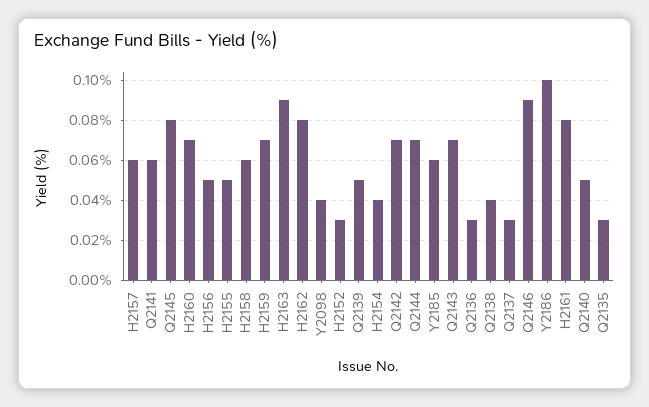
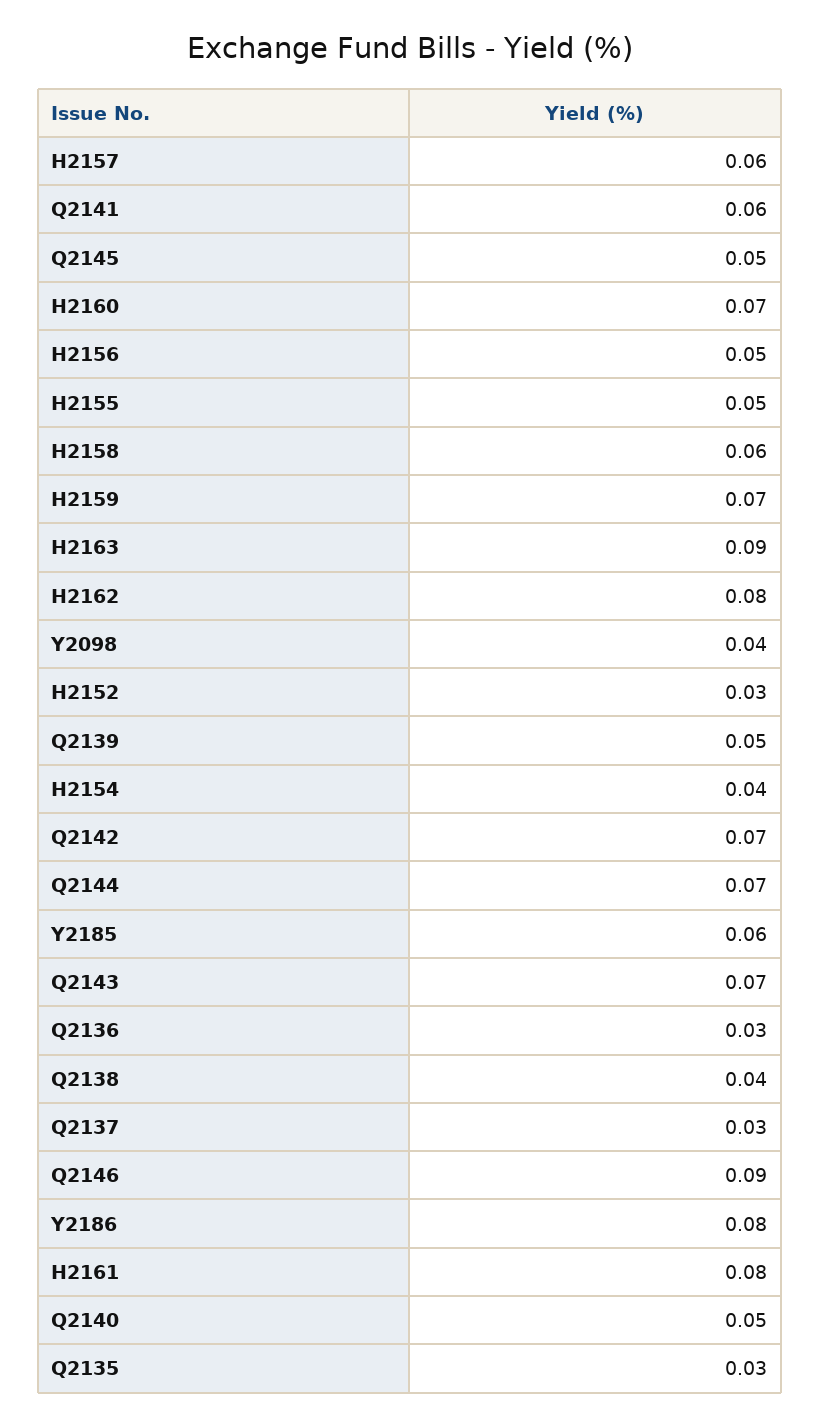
  {
    "H2157": 0.06,
    "Q2141": 0.06,
-   "Q2145": 0.08,
+   "Q2145": 0.05,
    "H2160": 0.07,
    "H2156": 0.05,
    "H2155": 0.05,
    "H2158": 0.06,
    "H2159": 0.07,
    "H2163": 0.09,
    "H2162": 0.08,
    "Y2098": 0.04,
    "H2152": 0.03,
    "Q2139": 0.05,
    "H2154": 0.04,
    "Q2142": 0.07,
    "Q2144": 0.07,
    "Y2185": 0.06,
    "Q2143": 0.07,
    "Q2136": 0.03,
    "Q2138": 0.04,
    "Q2137": 0.03,
    "Q2146": 0.09,
-   "Y2186": 0.1,
+   "Y2186": 0.08,
    "H2161": 0.08,
    "Q2140": 0.05,
    "Q2135": 0.03
  }

